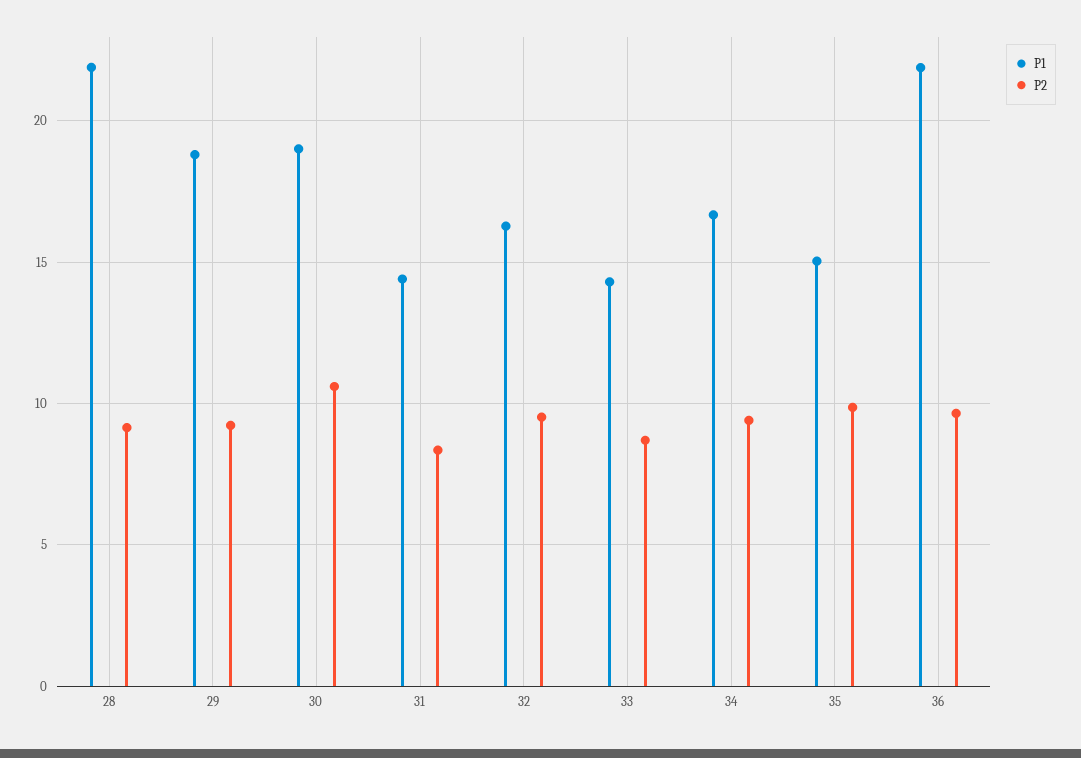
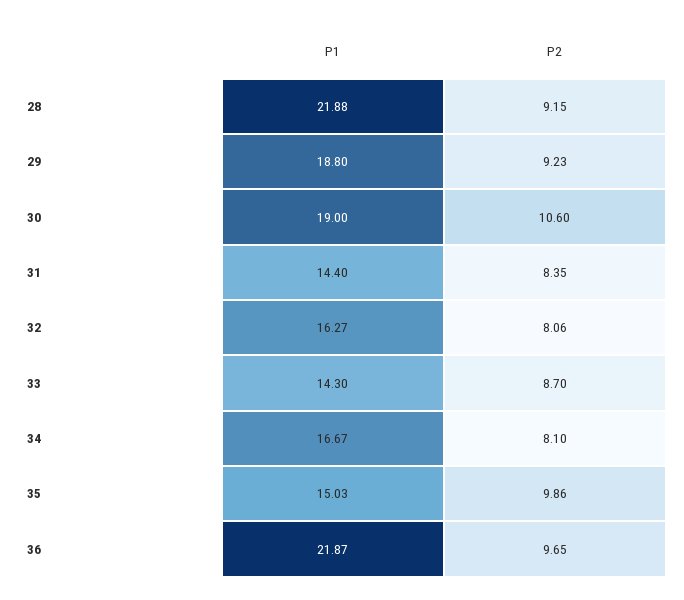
  {
    "P1": {
      "28": 21.88,
      "29": 18.8,
      "30": 19,
      "31": 14.4,
      "32": 16.27,
      "33": 14.3,
      "34": 16.67,
      "35": 15.03,
      "36": 21.87
    },
    "P2": {
      "28": 9.15,
      "29": 9.23,
      "30": 10.6,
      "31": 8.35,
-     "32": 9.5,
+     "32": 8.06,
      "33": 8.7,
-     "34": 9.5,
+     "34": 8.1,
      "35": 9.86,
      "36": 9.65
    }
  }

